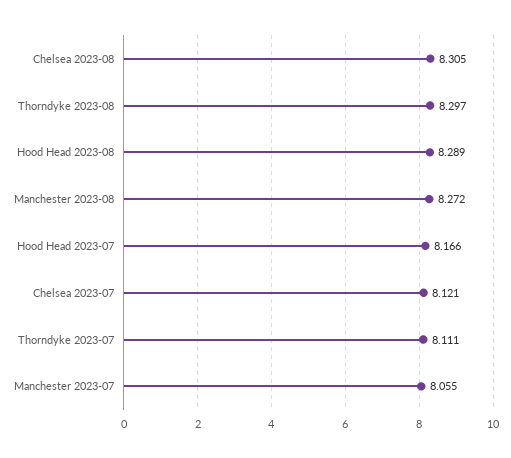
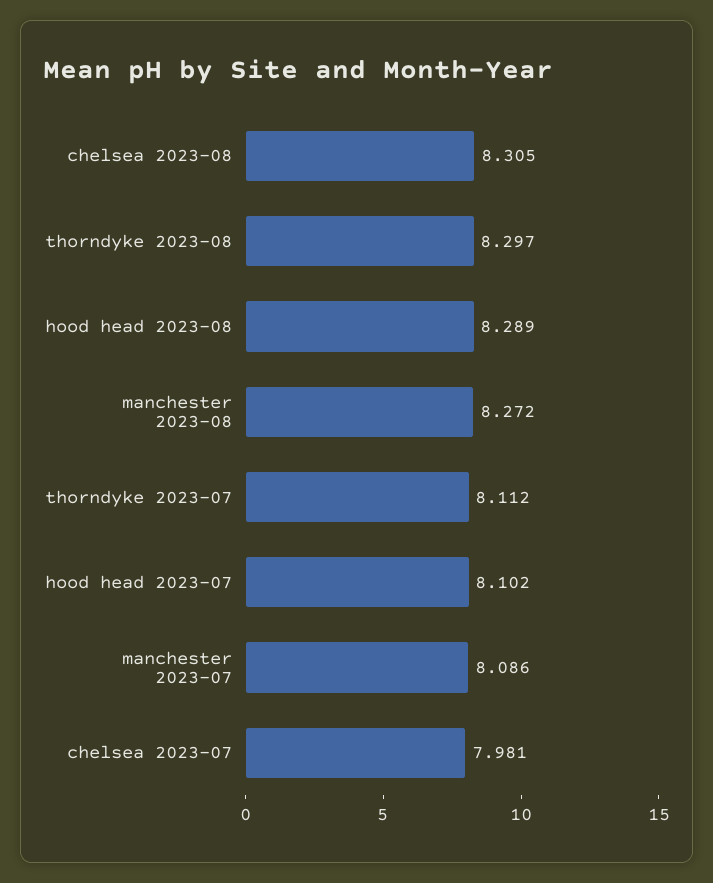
  {
    "Chelsea 2023-08": 8.305,
    "Thorndyke 2023-08": 8.297,
    "Hood Head 2023-08": 8.289,
    "Manchester 2023-08": 8.272,
-   "Hood Head 2023-07": 8.166,
+   "Hood Head 2023-07": 8.102,
-   "Chelsea 2023-07": 8.121,
+   "Chelsea 2023-07": 7.981,
-   "Thorndyke 2023-07": 8.111,
+   "Thorndyke 2023-07": 8.112,
-   "Manchester 2023-07": 8.055
+   "Manchester 2023-07": 8.086
  }

